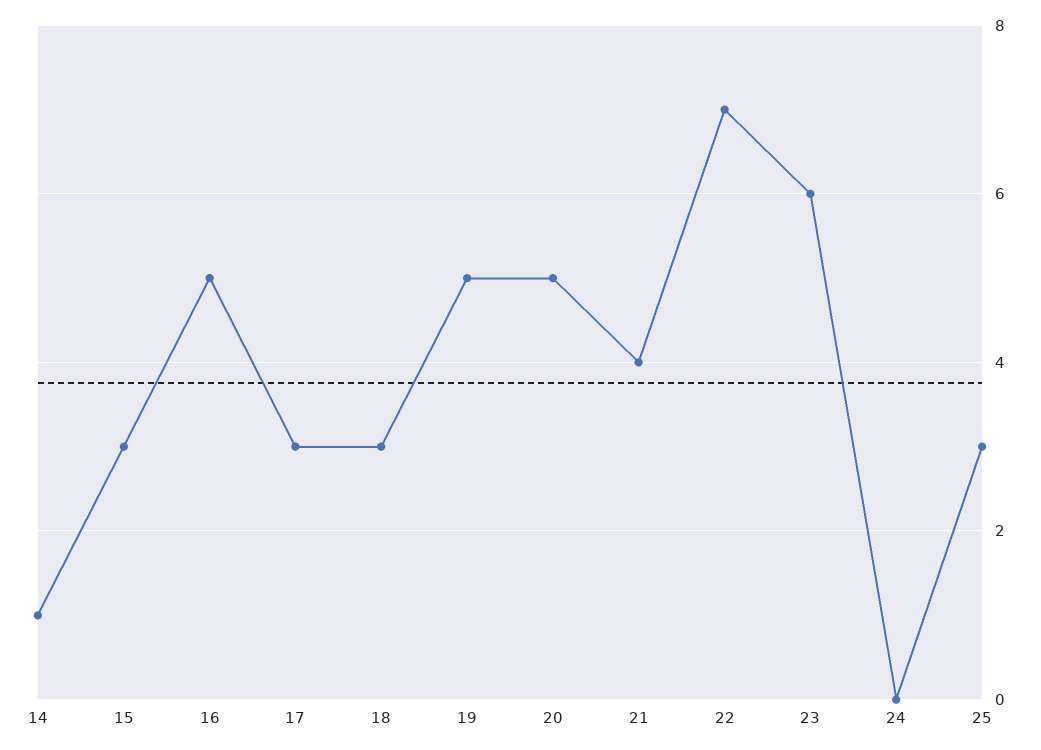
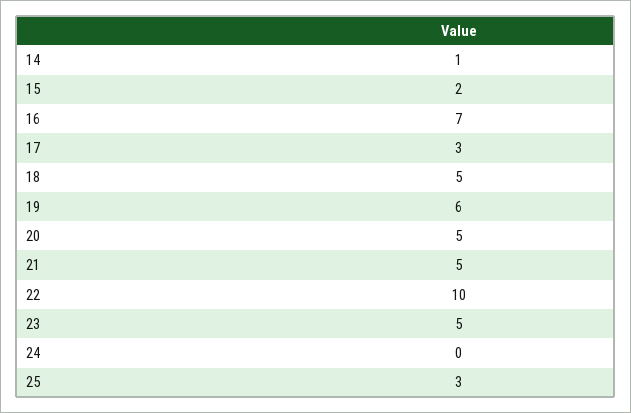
  {
    "14": 1,
-   "15": 3,
+   "15": 2,
-   "16": 5,
+   "16": 7,
    "17": 3,
-   "18": 3,
+   "18": 5,
-   "19": 5,
+   "19": 6,
    "20": 5,
-   "21": 4,
+   "21": 5,
-   "22": 7,
+   "22": 10,
-   "23": 6,
+   "23": 5,
    "24": 0,
    "25": 3
  }

